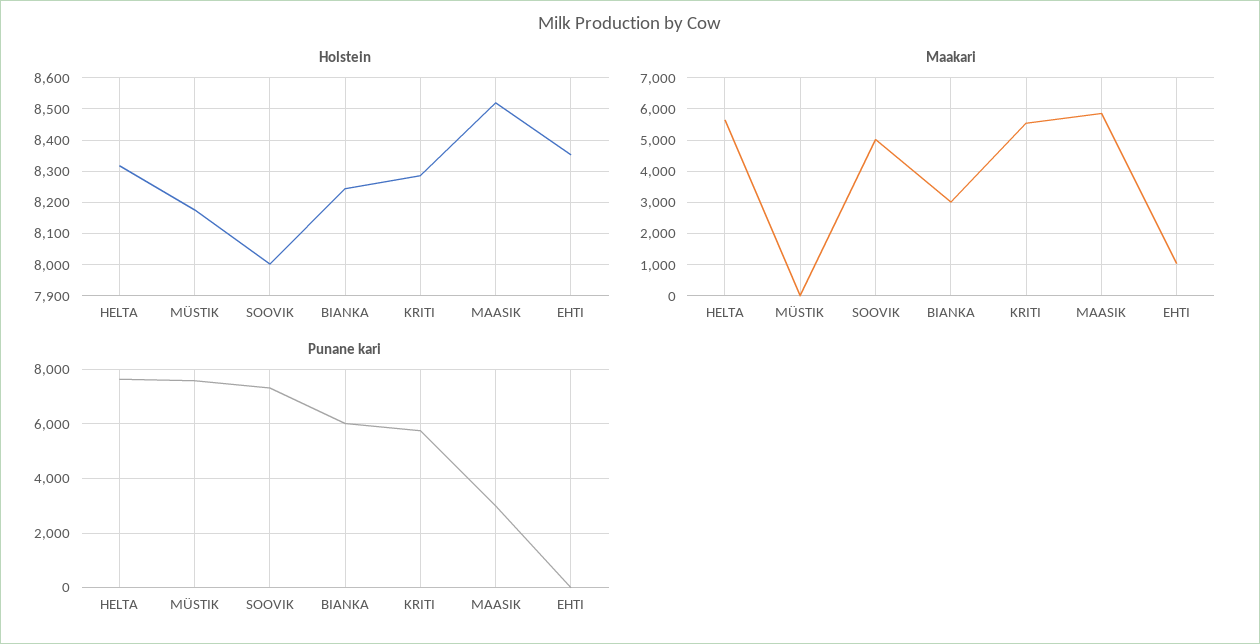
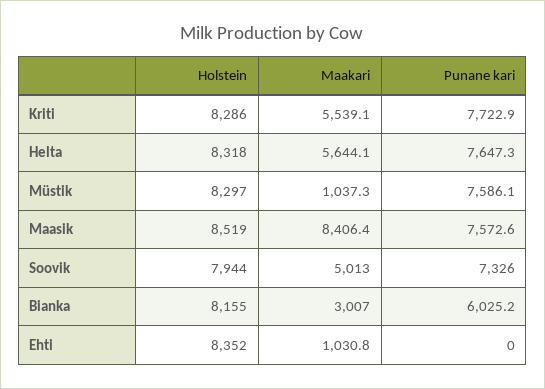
  {
    "Holstein": {
      "HELTA": 8318,
-     "MÜSTIK": 8180,
+     "MÜSTIK": 8297,
-     "SOOVIK": 8000,
+     "SOOVIK": 7944,
-     "BIANKA": 8240,
+     "BIANKA": 8155,
      "KRITI": 8286,
      "MAASIK": 8519,
      "EHTI": 8352
    },
    "Maakari": {
      "HELTA": 5644.1,
-     "MÜSTIK": 0,
+     "MÜSTIK": 1037.3,
      "SOOVIK": 5013,
      "BIANKA": 3007,
      "KRITI": 5539.1,
-     "MAASIK": 5800,
+     "MAASIK": 8406.4,
      "EHTI": 1030.8
    },
    "Punane kari": {
      "HELTA": 7647.3,
      "MÜSTIK": 7586.1,
      "SOOVIK": 7326,
      "BIANKA": 6025.2,
-     "KRITI": 5750,
+     "KRITI": 7722.9,
-     "MAASIK": 3000,
+     "MAASIK": 7572.6,
      "EHTI": 0
    }
  }

